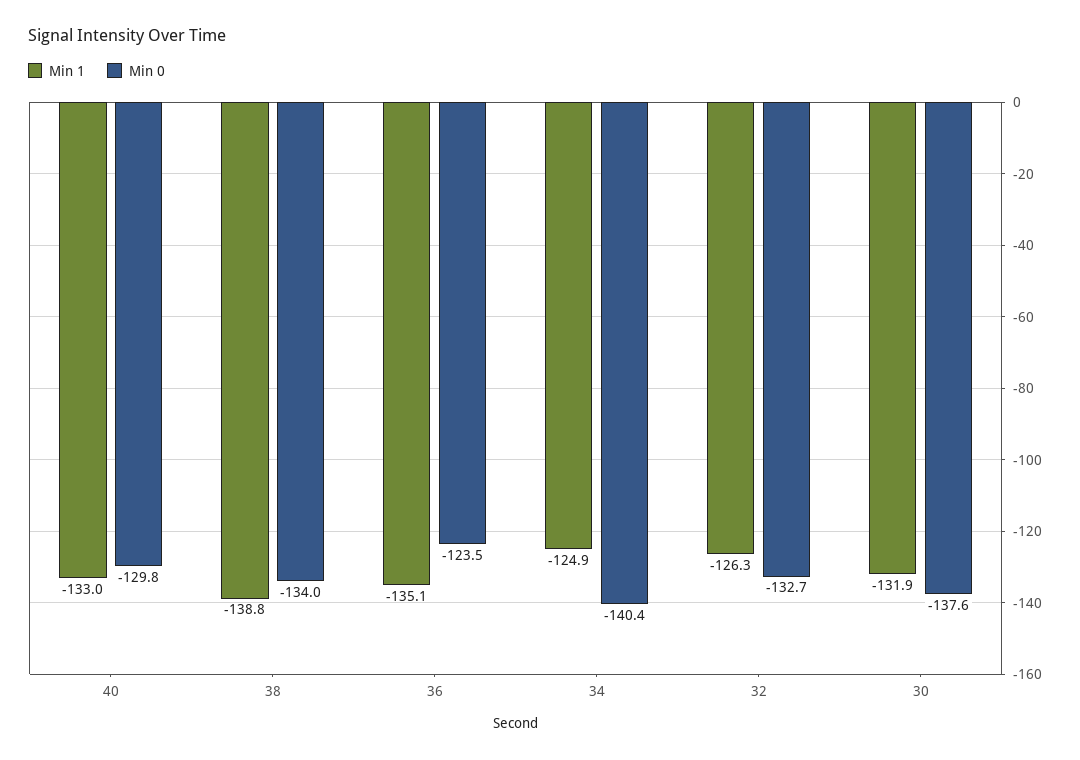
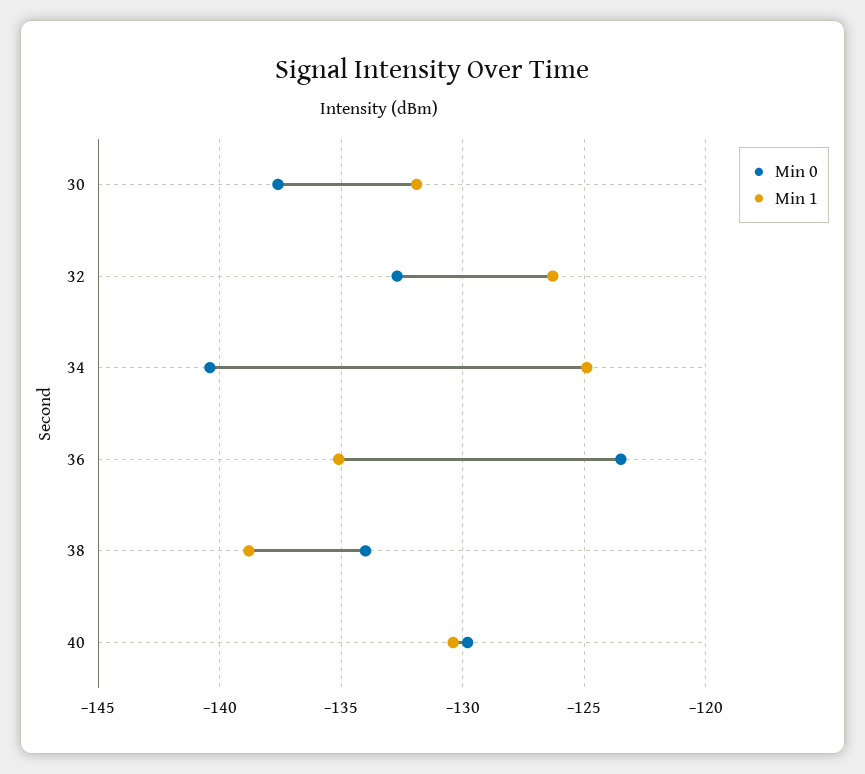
  {
    "Min 1": {
-     "40": -133,
+     "40": -130.5,
      "38": -138.8,
      "36": -135.1,
      "34": -124.9,
      "32": -126.3,
      "30": -131.9
    },
    "Min 0": {
      "40": -129.8,
      "38": -134,
      "36": -123.5,
      "34": -140.4,
      "32": -132.7,
      "30": -137.6
    }
  }

